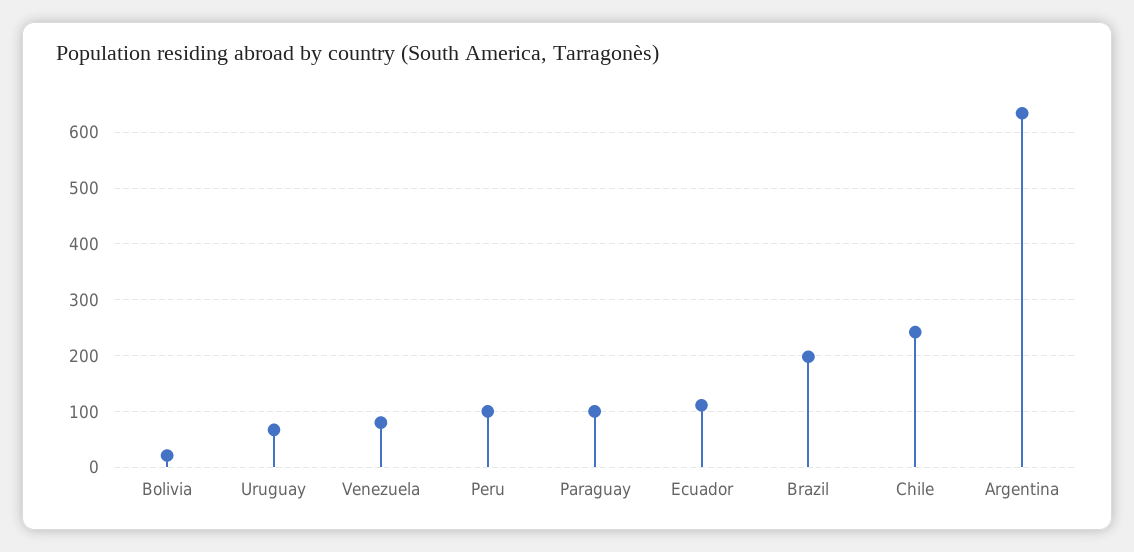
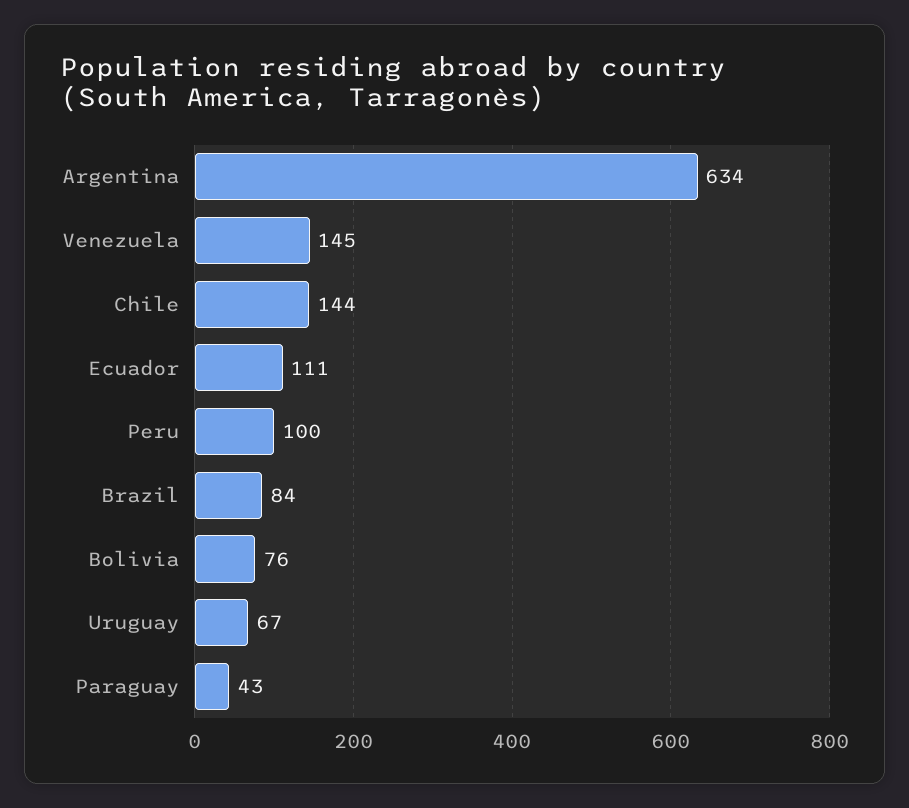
  {
-   "Bolivia": 20,
+   "Bolivia": 76,
    "Uruguay": 67,
-   "Venezuela": 80,
+   "Venezuela": 145,
    "Peru": 100,
-   "Paraguay": 100,
+   "Paraguay": 43,
    "Ecuador": 111,
-   "Brazil": 200,
+   "Brazil": 84,
-   "Chile": 240,
+   "Chile": 144,
    "Argentina": 634
  }

